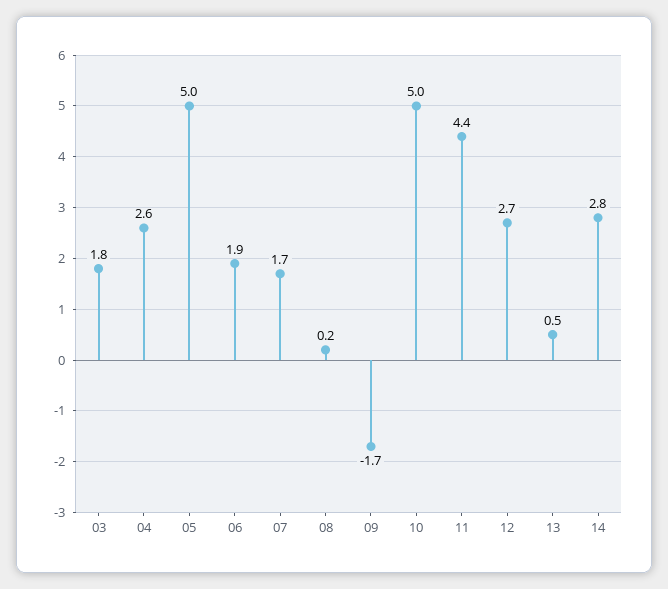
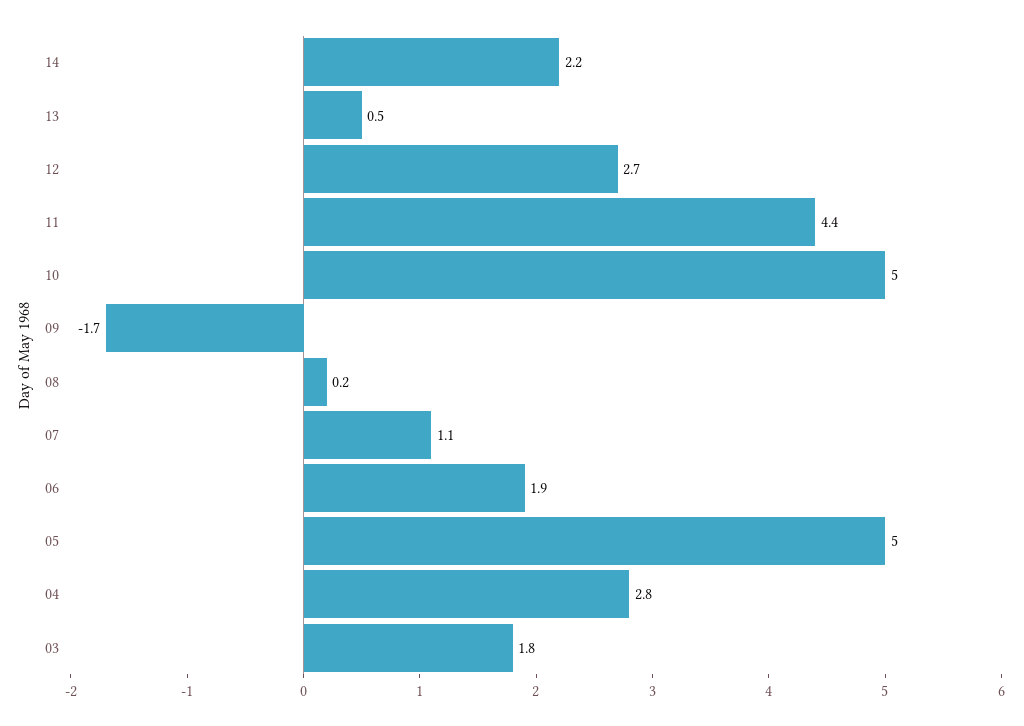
  {
    "03": 1.8,
-   "04": 2.6,
+   "04": 2.8,
    "05": 5,
    "06": 1.9,
-   "07": 1.7,
+   "07": 1.1,
    "08": 0.2,
    "09": -1.7,
    "10": 5,
    "11": 4.4,
    "12": 2.7,
    "13": 0.5,
-   "14": 2.8
+   "14": 2.2
  }

